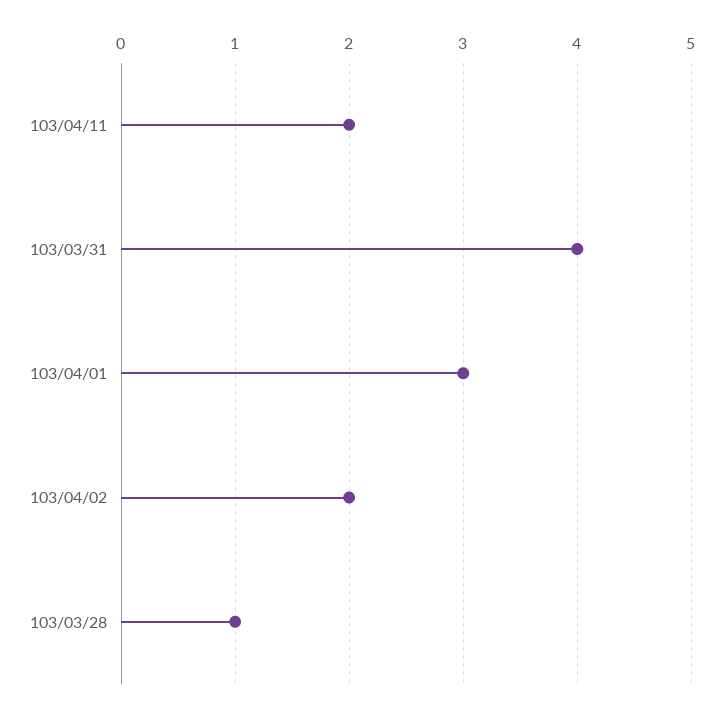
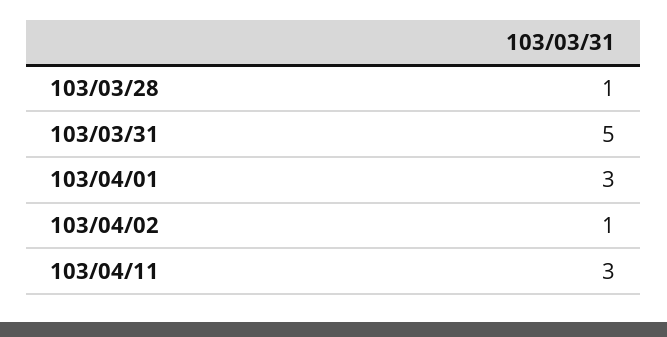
  {
-   "103/04/11": 2,
+   "103/04/11": 3,
-   "103/03/31": 4,
+   "103/03/31": 5,
    "103/04/01": 3,
-   "103/04/02": 2,
+   "103/04/02": 1,
    "103/03/28": 1
  }

